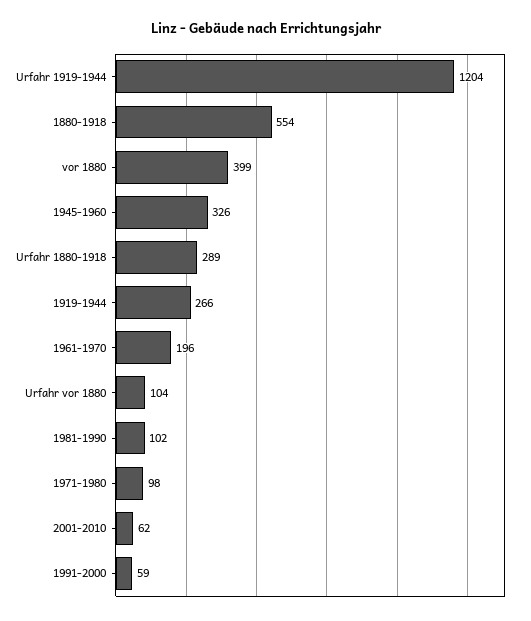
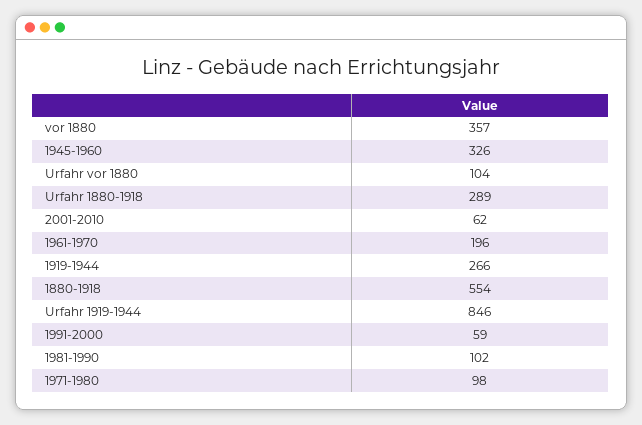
  {
-   "Urfahr 1919-1944": 1204,
+   "Urfahr 1919-1944": 846,
    "1880-1918": 554,
-   "vor 1880": 399,
+   "vor 1880": 357,
    "1945-1960": 326,
    "Urfahr 1880-1918": 289,
    "1919-1944": 266,
    "1961-1970": 196,
    "Urfahr vor 1880": 104,
    "1981-1990": 102,
    "1971-1980": 98,
    "2001-2010": 62,
    "1991-2000": 59
  }

